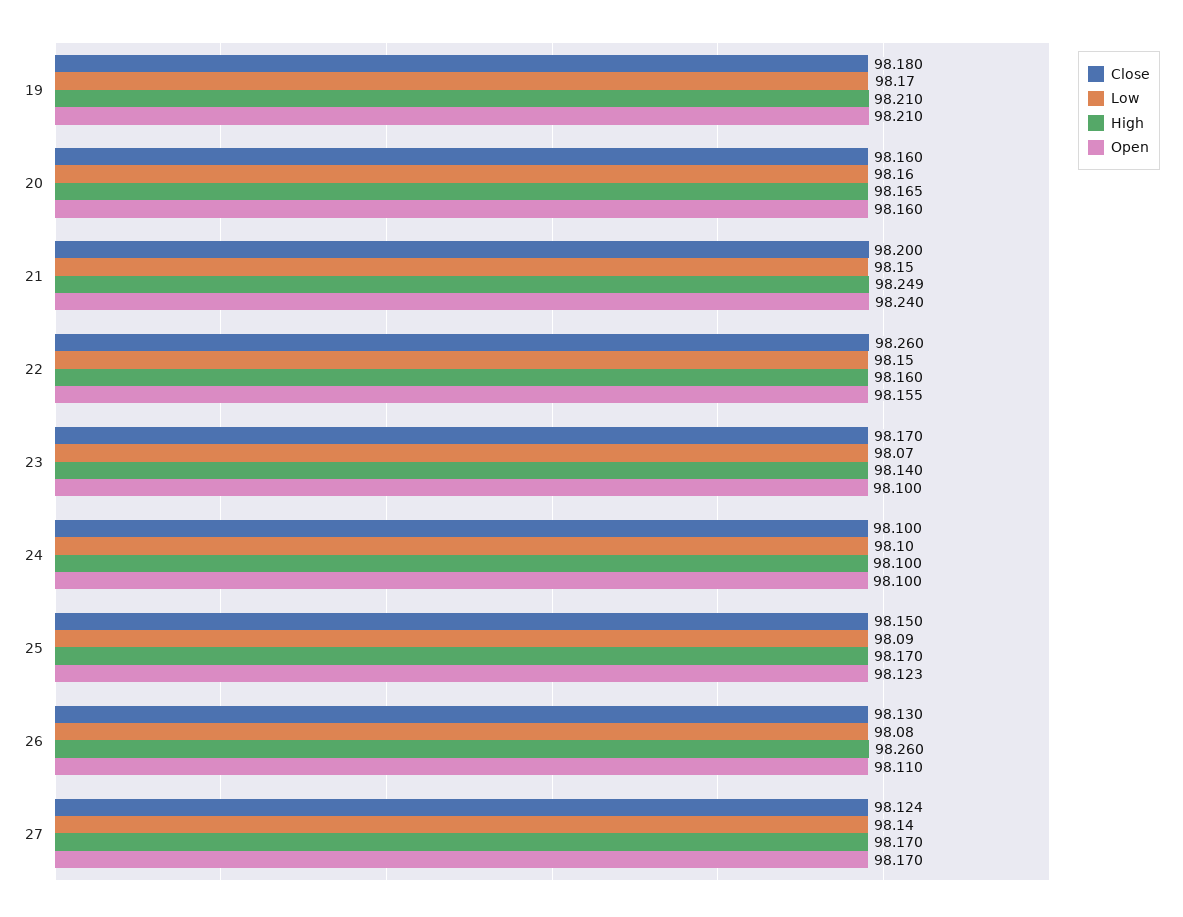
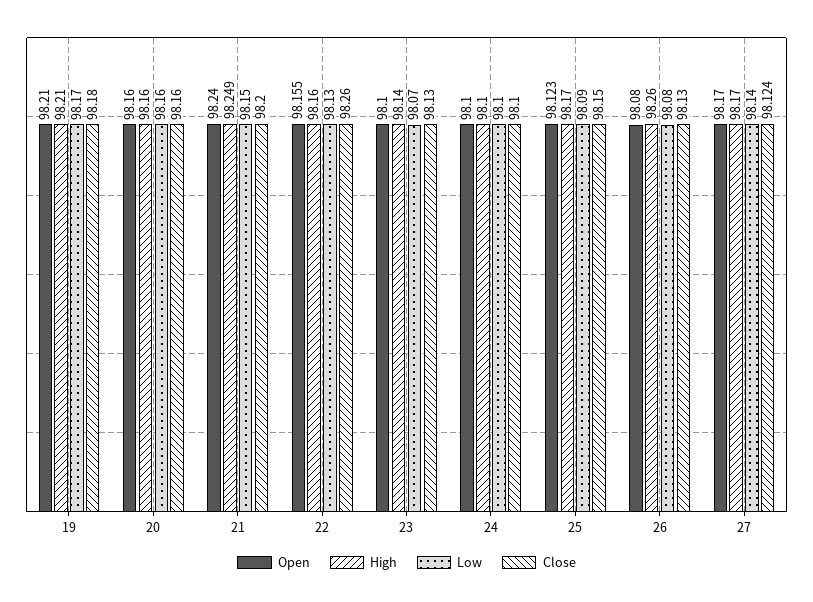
  {
    "Close": {
      "19": 98.18,
      "20": 98.16,
      "21": 98.2,
      "22": 98.26,
-     "23": 98.17,
+     "23": 98.13,
      "24": 98.1,
      "25": 98.15,
      "26": 98.13,
      "27": 98.124
    },
    "Low": {
      "19": 98.17,
      "20": 98.16,
      "21": 98.15,
-     "22": 98.15,
+     "22": 98.13,
      "23": 98.07,
      "24": 98.1,
      "25": 98.09,
      "26": 98.08,
      "27": 98.14
    },
    "High": {
      "19": 98.21,
-     "20": 98.165,
+     "20": 98.16,
      "21": 98.249,
      "22": 98.16,
      "23": 98.14,
      "24": 98.1,
      "25": 98.17,
      "26": 98.26,
      "27": 98.17
    },
    "Open": {
      "19": 98.21,
      "20": 98.16,
      "21": 98.24,
      "22": 98.155,
      "23": 98.1,
      "24": 98.1,
      "25": 98.123,
-     "26": 98.11,
+     "26": 98.08,
      "27": 98.17
    }
  }

